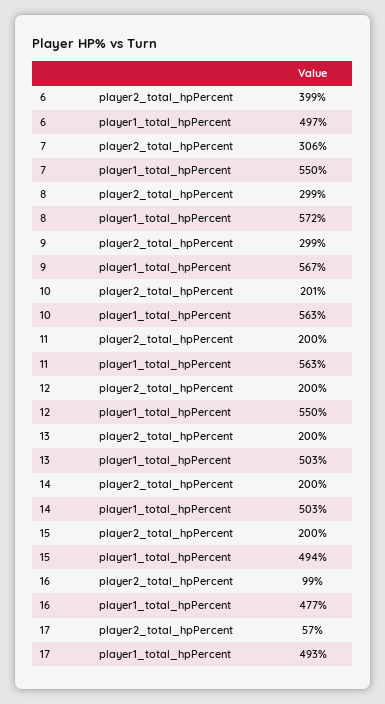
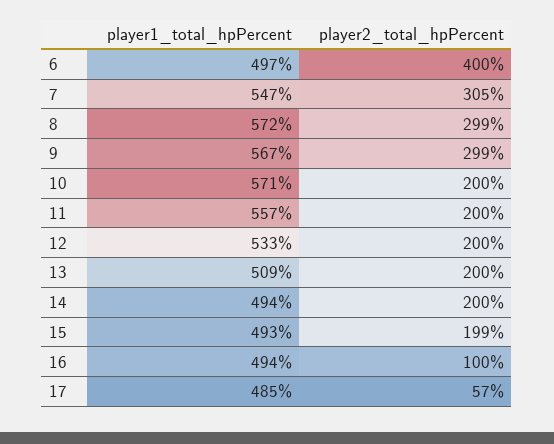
  {
    "6": {
-     "player2_total_hpPercent": 399,
+     "player2_total_hpPercent": 400,
      "player1_total_hpPercent": 497
    },
    "7": {
-     "player2_total_hpPercent": 306,
+     "player2_total_hpPercent": 305,
-     "player1_total_hpPercent": 550
+     "player1_total_hpPercent": 547
    },
    "8": {
      "player2_total_hpPercent": 299,
      "player1_total_hpPercent": 572
    },
    "9": {
      "player2_total_hpPercent": 299,
      "player1_total_hpPercent": 567
    },
    "10": {
-     "player2_total_hpPercent": 201,
+     "player2_total_hpPercent": 200,
-     "player1_total_hpPercent": 563
+     "player1_total_hpPercent": 571
    },
    "11": {
      "player2_total_hpPercent": 200,
-     "player1_total_hpPercent": 563
+     "player1_total_hpPercent": 557
    },
    "12": {
      "player2_total_hpPercent": 200,
-     "player1_total_hpPercent": 550
+     "player1_total_hpPercent": 533
    },
    "13": {
      "player2_total_hpPercent": 200,
-     "player1_total_hpPercent": 503
+     "player1_total_hpPercent": 509
    },
    "14": {
      "player2_total_hpPercent": 200,
-     "player1_total_hpPercent": 503
+     "player1_total_hpPercent": 494
    },
    "15": {
-     "player2_total_hpPercent": 200,
+     "player2_total_hpPercent": 199,
-     "player1_total_hpPercent": 494
+     "player1_total_hpPercent": 493
    },
    "16": {
-     "player2_total_hpPercent": 99,
+     "player2_total_hpPercent": 100,
-     "player1_total_hpPercent": 477
+     "player1_total_hpPercent": 494
    },
    "17": {
      "player2_total_hpPercent": 57,
-     "player1_total_hpPercent": 493
+     "player1_total_hpPercent": 485
    }
  }

